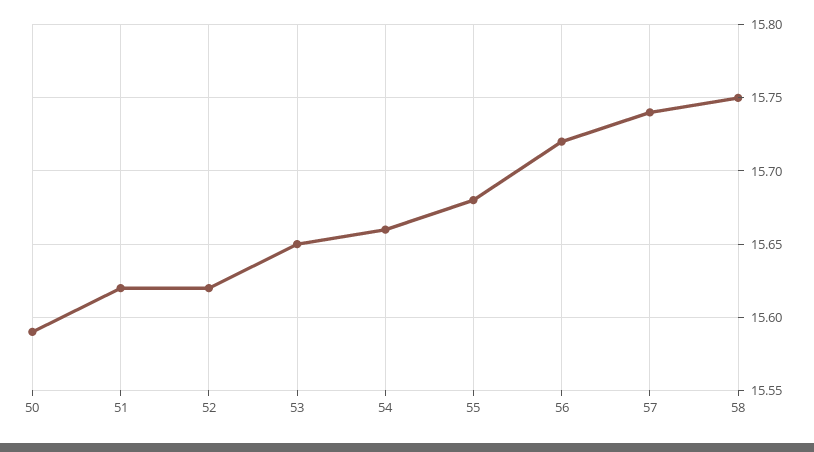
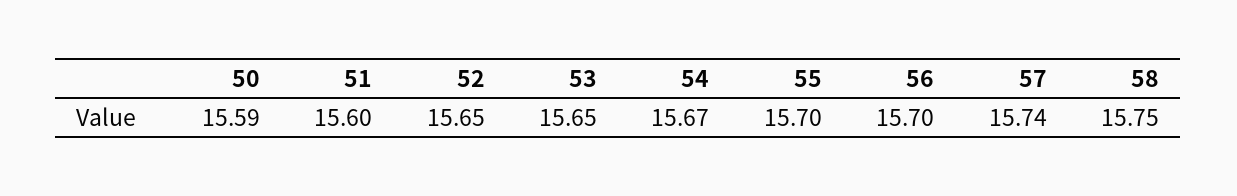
  {
    "50": 15.59,
-   "51": 15.62,
+   "51": 15.6,
-   "52": 15.62,
+   "52": 15.65,
    "53": 15.65,
-   "54": 15.66,
+   "54": 15.67,
-   "55": 15.68,
+   "55": 15.7,
-   "56": 15.72,
+   "56": 15.7,
    "57": 15.74,
    "58": 15.75
  }

